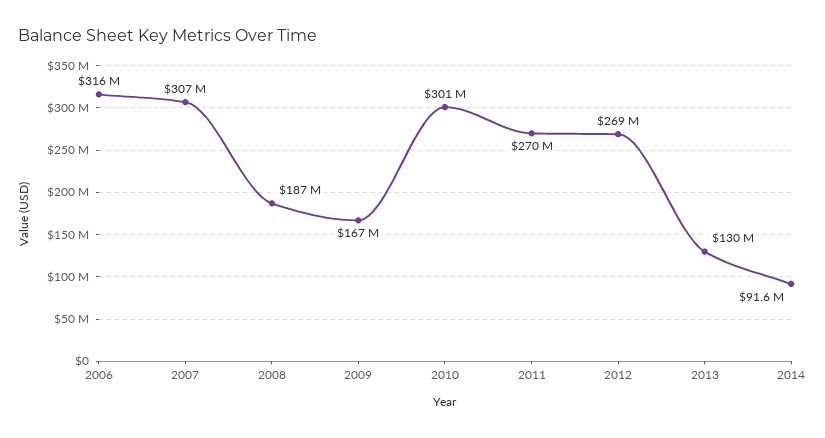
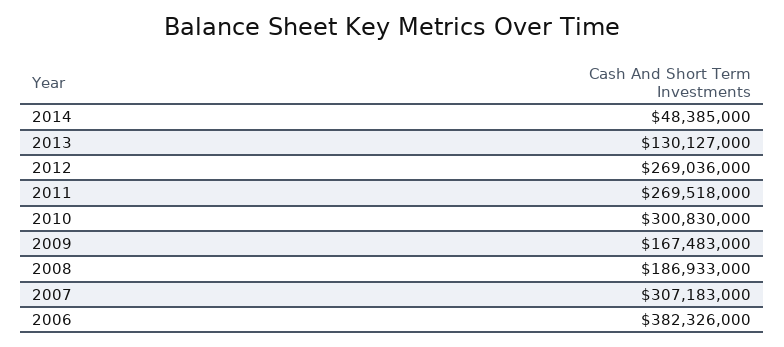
  {
-   "2006": 316000000,
+   "2006": 382326000,
    "2007": 307183000,
    "2008": 186933000,
    "2009": 167483000,
    "2010": 300830000,
    "2011": 269518000,
    "2012": 269036000,
    "2013": 130127000,
-   "2014": 91600000
+   "2014": 48385000
  }

